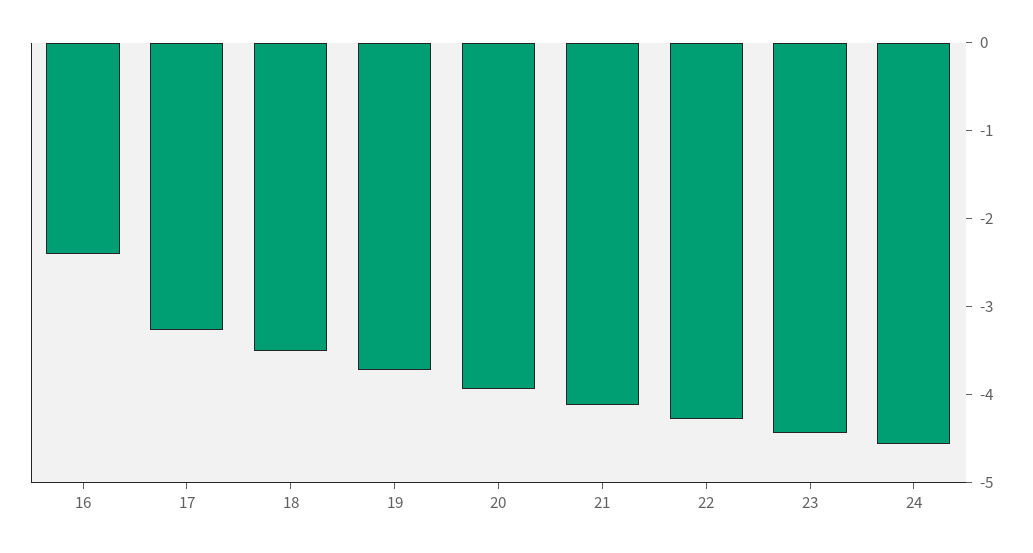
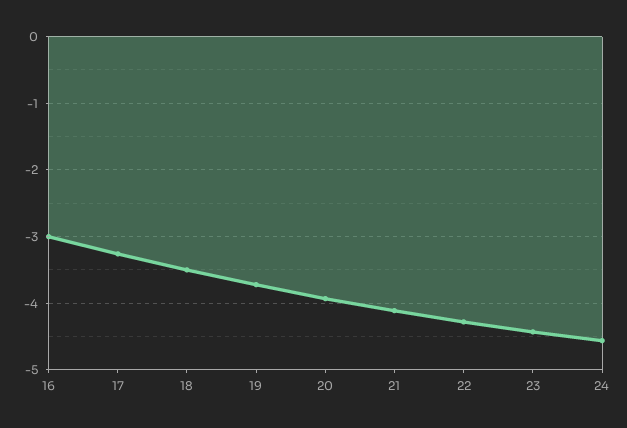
  {
-   "16": -2.4,
+   "16": -3,
    "17": -3.3,
    "18": -3.5,
    "19": -3.7,
    "20": -3.9,
    "21": -4.1,
    "22": -4.3,
    "23": -4.4,
    "24": -4.6
  }

